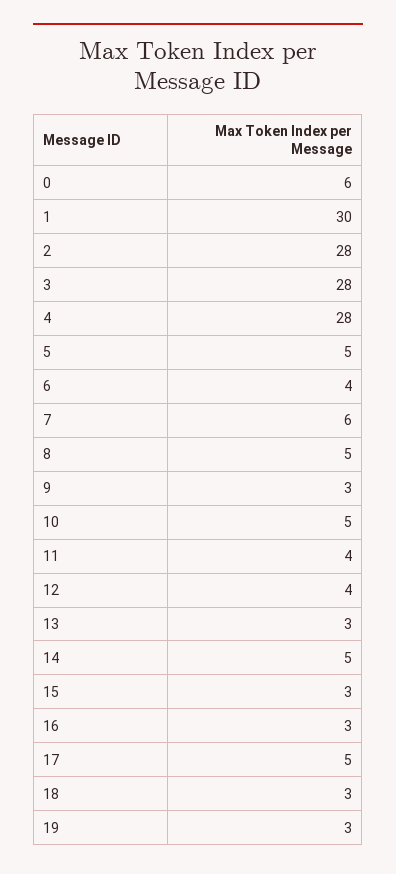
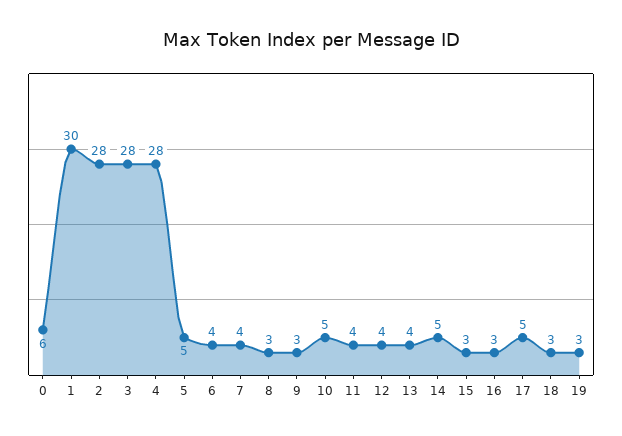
  {
    "0": 6,
    "1": 30,
    "2": 28,
    "3": 28,
    "4": 28,
    "5": 5,
    "6": 4,
-   "7": 6,
+   "7": 4,
-   "8": 5,
+   "8": 3,
    "9": 3,
    "10": 5,
    "11": 4,
    "12": 4,
-   "13": 3,
+   "13": 4,
    "14": 5,
    "15": 3,
    "16": 3,
    "17": 5,
    "18": 3,
    "19": 3
  }

